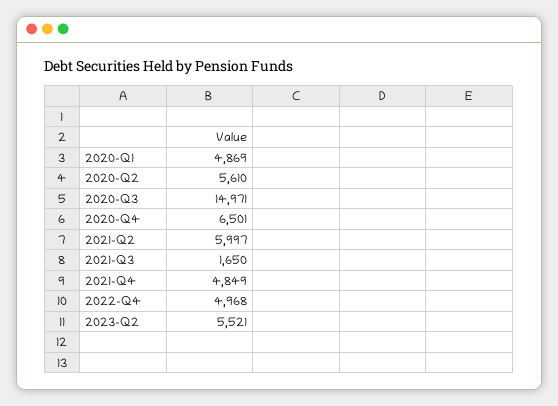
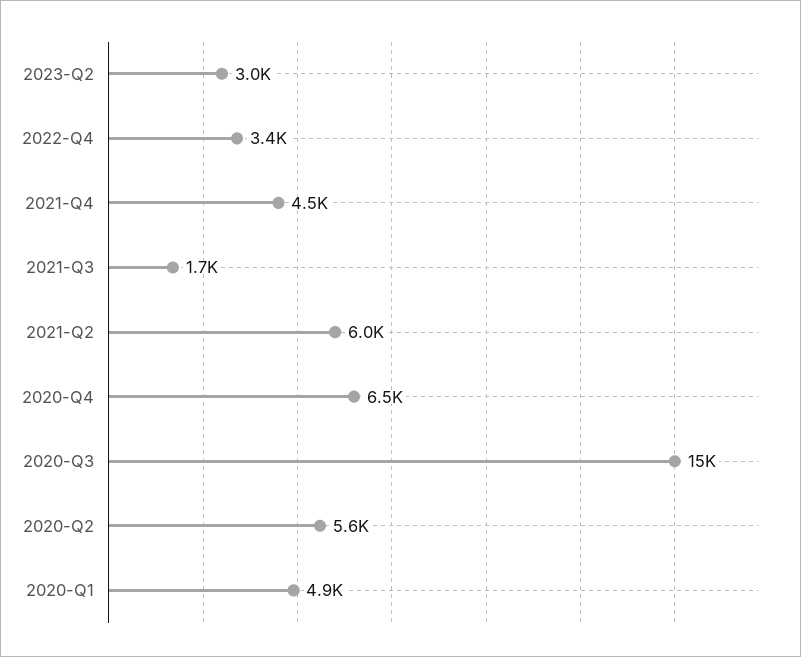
  {
    "2020-Q1": 4869,
    "2020-Q2": 5610,
    "2020-Q3": 14971,
    "2020-Q4": 6501,
    "2021-Q2": 5997,
    "2021-Q3": 1650,
-   "2021-Q4": 4849,
+   "2021-Q4": 4500,
-   "2022-Q4": 4968,
+   "2022-Q4": 3400,
-   "2023-Q2": 5521
+   "2023-Q2": 3000
  }

